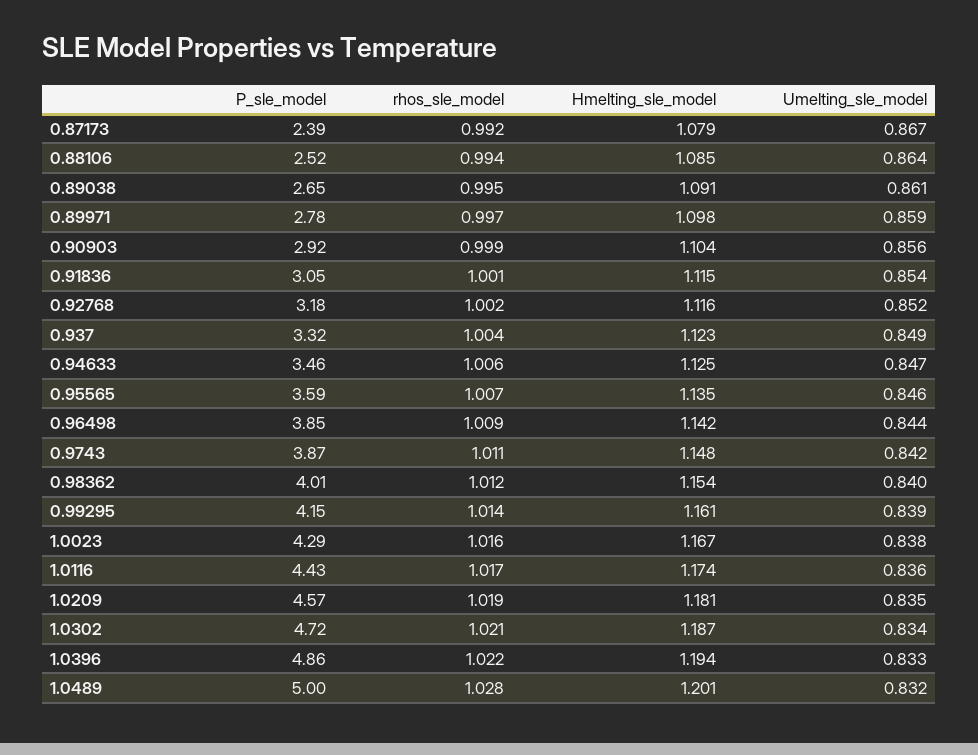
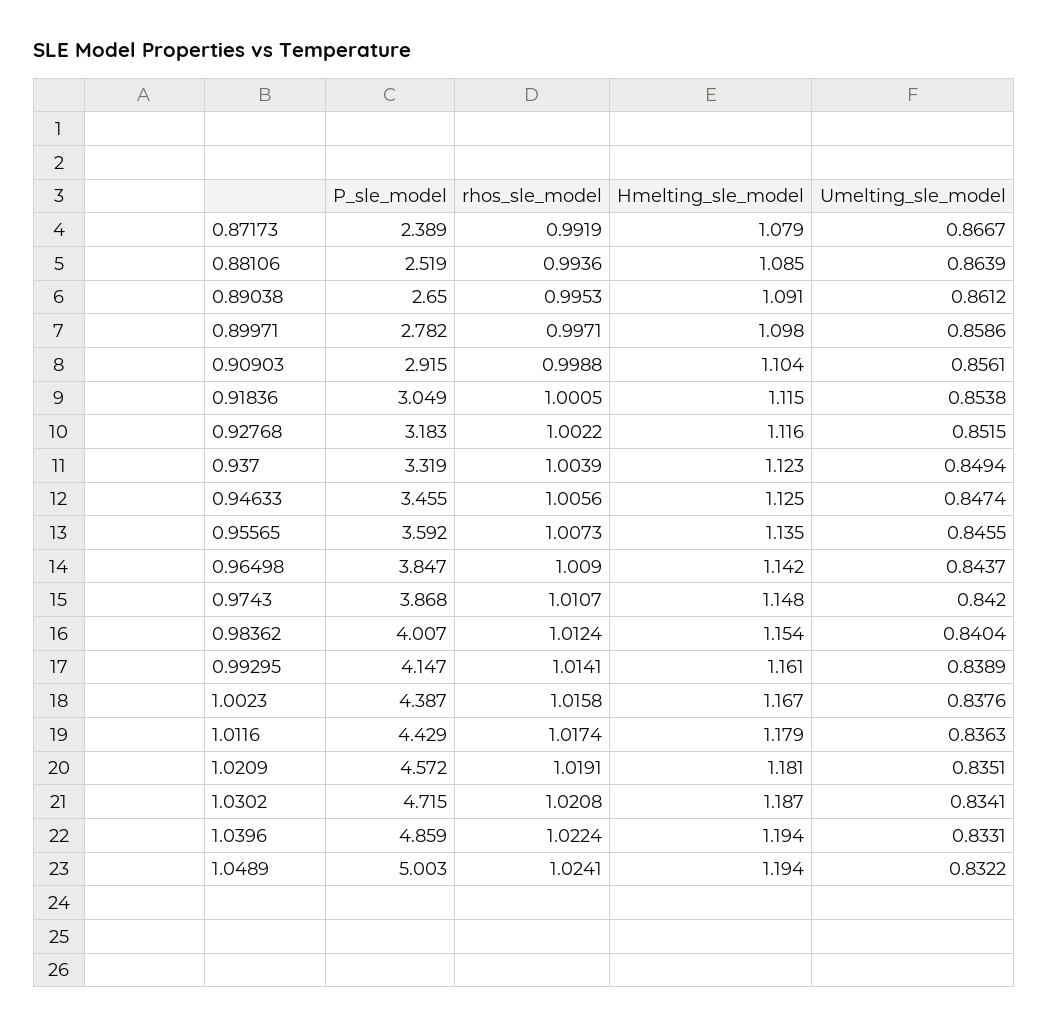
  {
    "P_sle_model": {
      "0.87173": 2.389,
      "0.88106": 2.519,
      "0.89038": 2.65,
      "0.89971": 2.782,
      "0.90903": 2.915,
      "0.91836": 3.049,
      "0.92768": 3.183,
      "0.937": 3.319,
      "0.94633": 3.455,
      "0.95565": 3.592,
      "0.96498": 3.847,
      "0.9743": 3.868,
      "0.98362": 4.007,
      "0.99295": 4.147,
-     "1.0023": 4.29,
+     "1.0023": 4.387,
      "1.0116": 4.429,
      "1.0209": 4.572,
      "1.0302": 4.715,
      "1.0396": 4.859,
      "1.0489": 5.003
    },
    "rhos_sle_model": {
      "0.87173": 0.9919,
      "0.88106": 0.9936,
      "0.89038": 0.9953,
      "0.89971": 0.9971,
      "0.90903": 0.9988,
      "0.91836": 1.0005,
      "0.92768": 1.0022,
      "0.937": 1.0039,
      "0.94633": 1.0056,
      "0.95565": 1.0073,
      "0.96498": 1.009,
      "0.9743": 1.0107,
      "0.98362": 1.0124,
      "0.99295": 1.0141,
      "1.0023": 1.0158,
      "1.0116": 1.0174,
      "1.0209": 1.0191,
      "1.0302": 1.0208,
      "1.0396": 1.0224,
-     "1.0489": 1.028
+     "1.0489": 1.0241
    },
    "Hmelting_sle_model": {
      "0.87173": 1.079,
      "0.88106": 1.085,
      "0.89038": 1.091,
      "0.89971": 1.098,
      "0.90903": 1.104,
      "0.91836": 1.115,
      "0.92768": 1.116,
      "0.937": 1.123,
      "0.94633": 1.125,
      "0.95565": 1.135,
      "0.96498": 1.142,
      "0.9743": 1.148,
      "0.98362": 1.154,
      "0.99295": 1.161,
      "1.0023": 1.167,
-     "1.0116": 1.174,
+     "1.0116": 1.179,
      "1.0209": 1.181,
      "1.0302": 1.187,
      "1.0396": 1.194,
-     "1.0489": 1.201
+     "1.0489": 1.194
    },
    "Umelting_sle_model": {
      "0.87173": 0.8667,
      "0.88106": 0.8639,
      "0.89038": 0.8612,
      "0.89971": 0.8586,
      "0.90903": 0.8561,
      "0.91836": 0.8538,
      "0.92768": 0.8515,
      "0.937": 0.8494,
      "0.94633": 0.8474,
      "0.95565": 0.8455,
      "0.96498": 0.8437,
      "0.9743": 0.842,
      "0.98362": 0.8404,
      "0.99295": 0.8389,
      "1.0023": 0.8376,
      "1.0116": 0.8363,
      "1.0209": 0.8351,
      "1.0302": 0.8341,
      "1.0396": 0.8331,
      "1.0489": 0.8322
    }
  }

